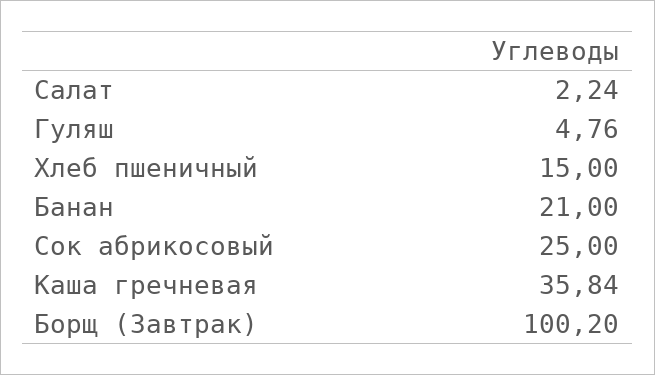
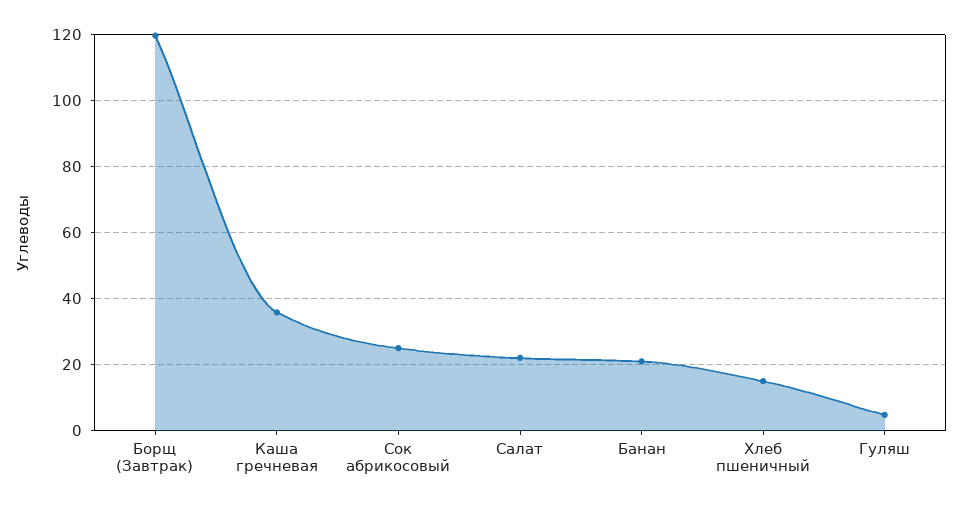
  {
-   "Салат": 2.24,
+   "Салат": 22,
    "Гуляш": 4.76,
    "Хлеб пшеничный": 15,
    "Банан": 21,
    "Сок абрикосовый": 25,
    "Каша гречневая": 35.84,
-   "Борщ (Завтрак)": 100.2
+   "Борщ (Завтрак)": 120
  }

